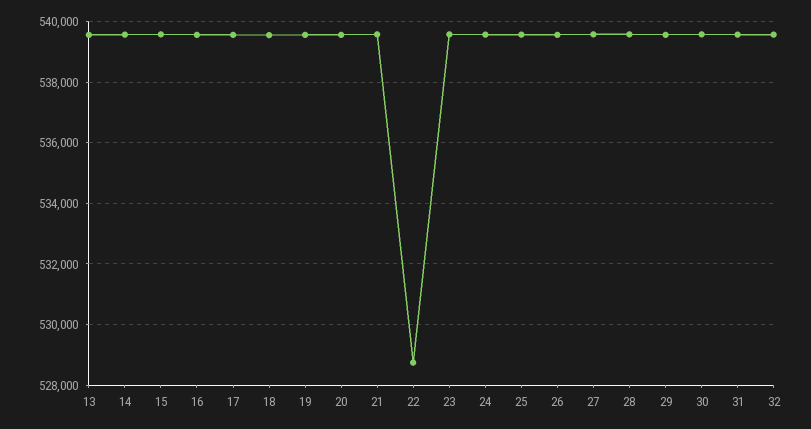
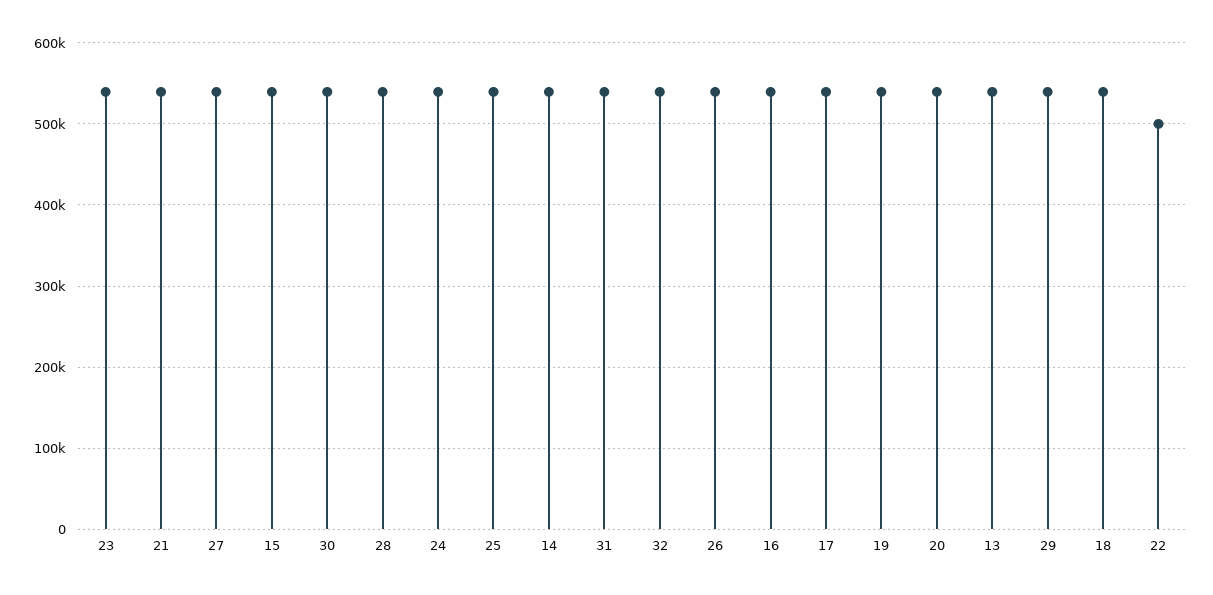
  {
    "13": 539600,
    "14": 539600,
    "15": 539600,
    "16": 539600,
    "17": 539600,
    "18": 539600,
    "19": 539600,
    "20": 539600,
    "21": 539600,
-   "22": 528800,
+   "22": 500000,
    "23": 539600,
    "24": 539600,
    "25": 539600,
    "26": 539600,
    "27": 539600,
    "28": 539600,
    "29": 539600,
    "30": 539600,
    "31": 539600,
    "32": 539600
  }

